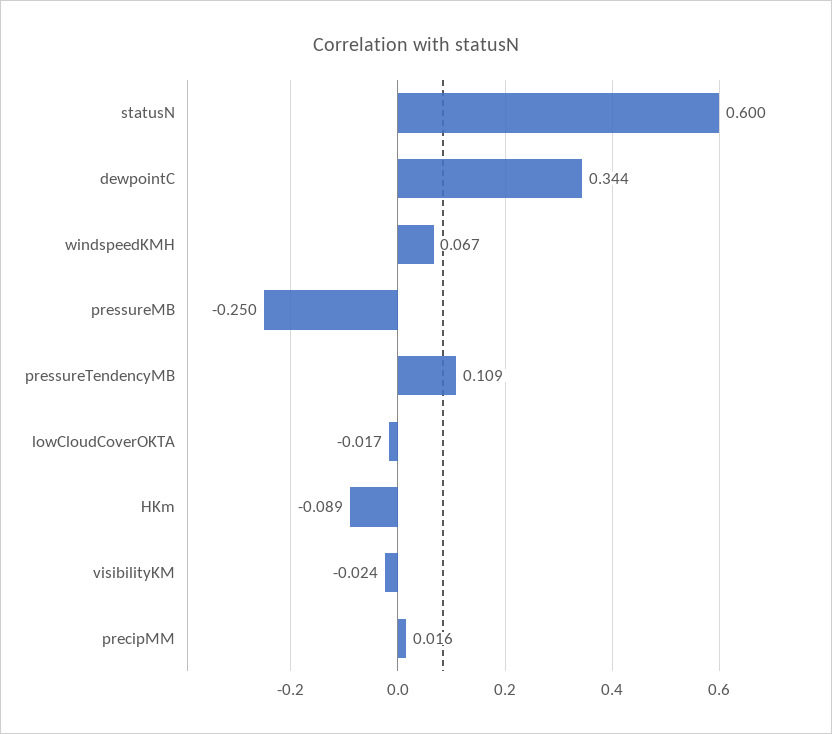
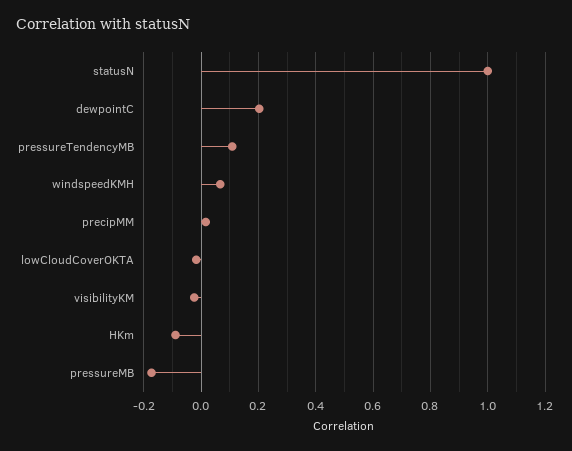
  {
-   "statusN": 0.6,
+   "statusN": 1,
-   "dewpointC": 0.344,
+   "dewpointC": 0.2,
    "windspeedKMH": 0.067,
-   "pressureMB": -0.25,
+   "pressureMB": -0.175,
    "pressureTendencyMB": 0.109,
    "lowCloudCoverOKTA": -0.017,
    "HKm": -0.089,
    "visibilityKM": -0.024,
    "precipMM": 0.016
  }

